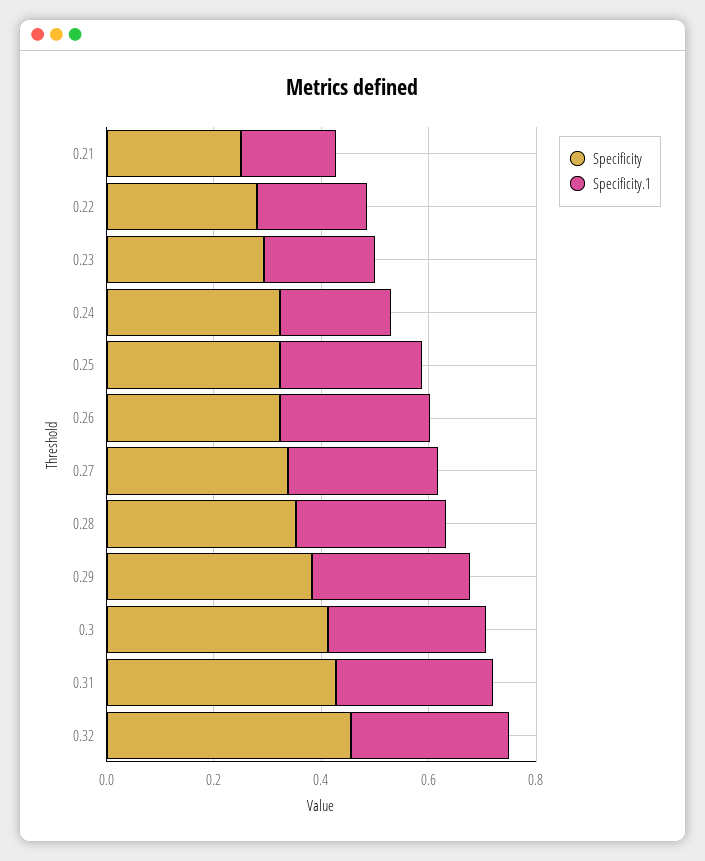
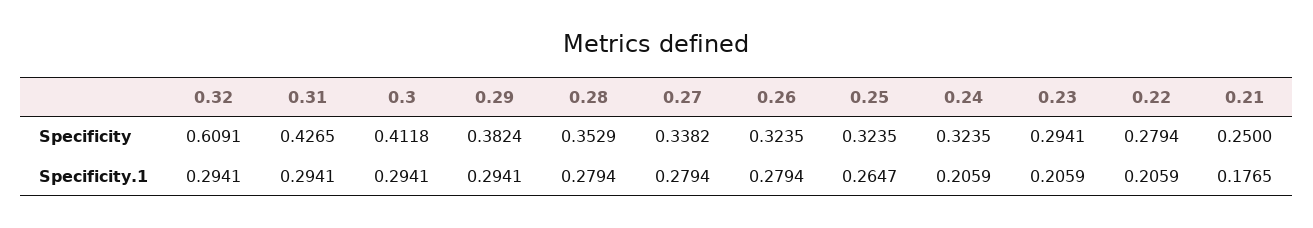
  {
    "Specificity": {
      "0.21": 0.25,
      "0.22": 0.2794,
      "0.23": 0.2941,
      "0.24": 0.3235,
      "0.25": 0.3235,
      "0.26": 0.3235,
      "0.27": 0.3382,
      "0.28": 0.3529,
      "0.29": 0.3824,
      "0.3": 0.4118,
      "0.31": 0.4265,
-     "0.32": 0.45
+     "0.32": 0.6091
    },
    "Specificity.1": {
      "0.21": 0.1765,
      "0.22": 0.2059,
      "0.23": 0.2059,
      "0.24": 0.2059,
      "0.25": 0.2647,
      "0.26": 0.2794,
      "0.27": 0.2794,
      "0.28": 0.2794,
      "0.29": 0.2941,
      "0.3": 0.2941,
      "0.31": 0.2941,
      "0.32": 0.2941
    }
  }

